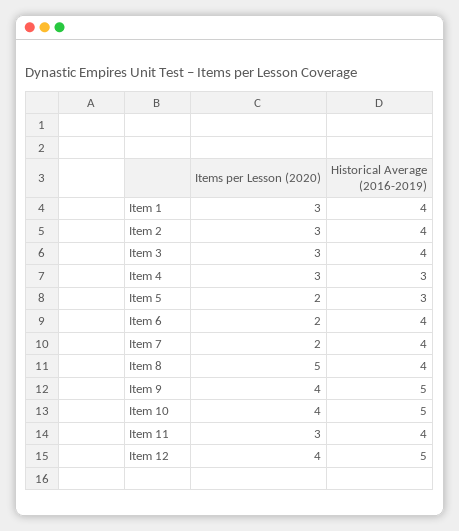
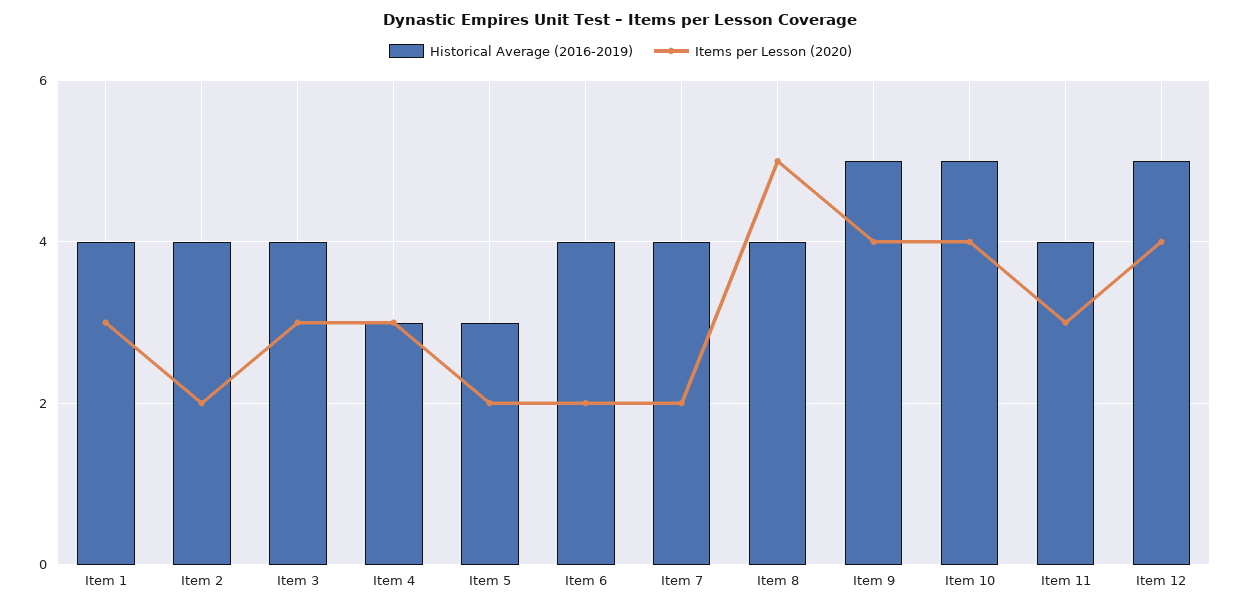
  {
    "Items per Lesson (2020)": {
      "Item 1": 3,
-     "Item 2": 3,
+     "Item 2": 2,
      "Item 3": 3,
      "Item 4": 3,
      "Item 5": 2,
      "Item 6": 2,
      "Item 7": 2,
      "Item 8": 5,
      "Item 9": 4,
      "Item 10": 4,
      "Item 11": 3,
      "Item 12": 4
    },
    "Historical Average (2016-2019)": {
      "Item 1": 4,
      "Item 2": 4,
      "Item 3": 4,
      "Item 4": 3,
      "Item 5": 3,
      "Item 6": 4,
      "Item 7": 4,
      "Item 8": 4,
      "Item 9": 5,
      "Item 10": 5,
      "Item 11": 4,
      "Item 12": 5
    }
  }

